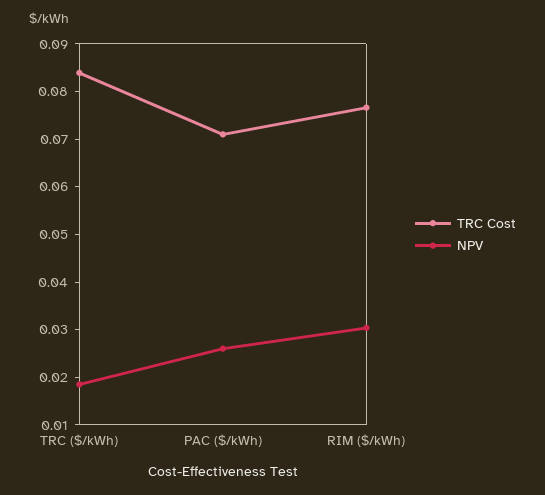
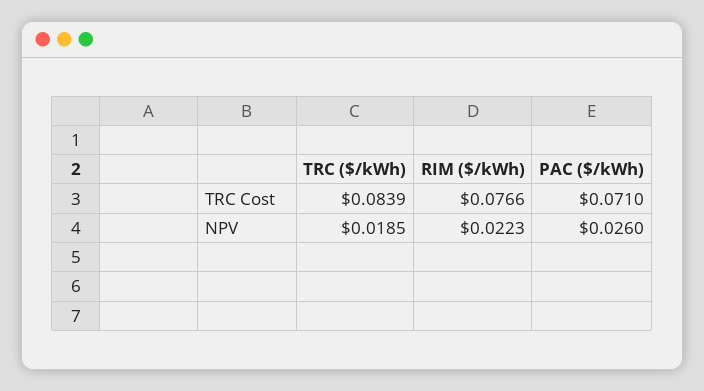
  {
    "TRC Cost": {
      "TRC ($/kWh)": 0.0839,
      "PAC ($/kWh)": 0.071,
      "RIM ($/kWh)": 0.0766
    },
    "NPV": {
      "TRC ($/kWh)": 0.0185,
      "PAC ($/kWh)": 0.026,
-     "RIM ($/kWh)": 0.03
+     "RIM ($/kWh)": 0.0223
    }
  }

